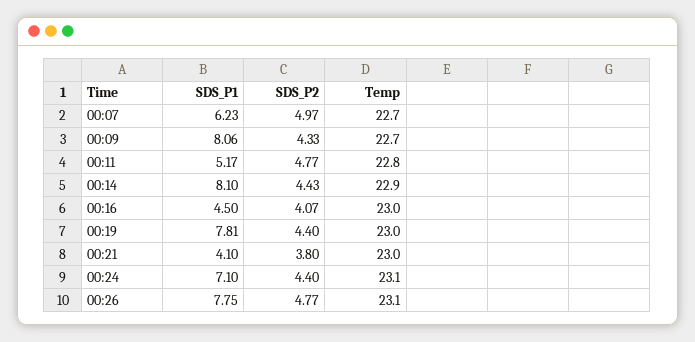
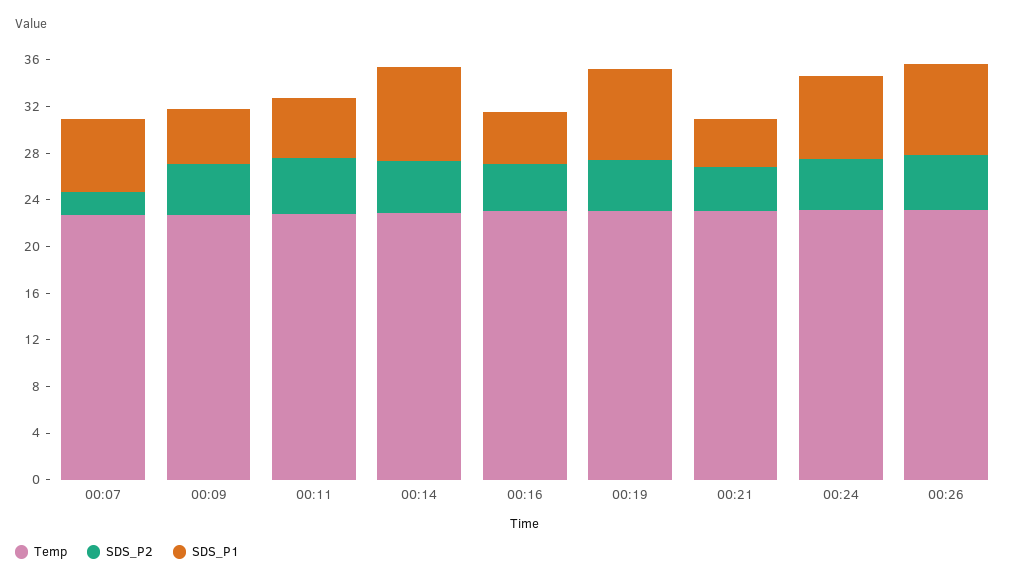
  {
    "SDS_P1": {
      "00:07": 6.23,
-     "00:09": 8.06,
+     "00:09": 5,
      "00:11": 5.17,
      "00:14": 8.1,
      "00:16": 4.5,
      "00:19": 7.81,
      "00:21": 4.1,
      "00:24": 7.1,
      "00:26": 7.75
    },
    "SDS_P2": {
-     "00:07": 4.97,
+     "00:07": 2,
      "00:09": 4.33,
      "00:11": 4.77,
      "00:14": 4.43,
      "00:16": 4.07,
      "00:19": 4.4,
      "00:21": 3.8,
      "00:24": 4.4,
      "00:26": 4.77
    },
    "Temp": {
      "00:07": 22.7,
      "00:09": 22.7,
      "00:11": 22.8,
      "00:14": 22.9,
      "00:16": 23,
      "00:19": 23,
      "00:21": 23,
      "00:24": 23.1,
      "00:26": 23.1
    }
  }

